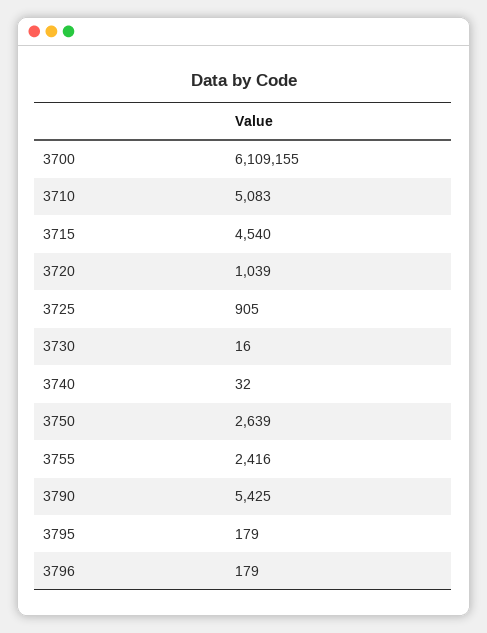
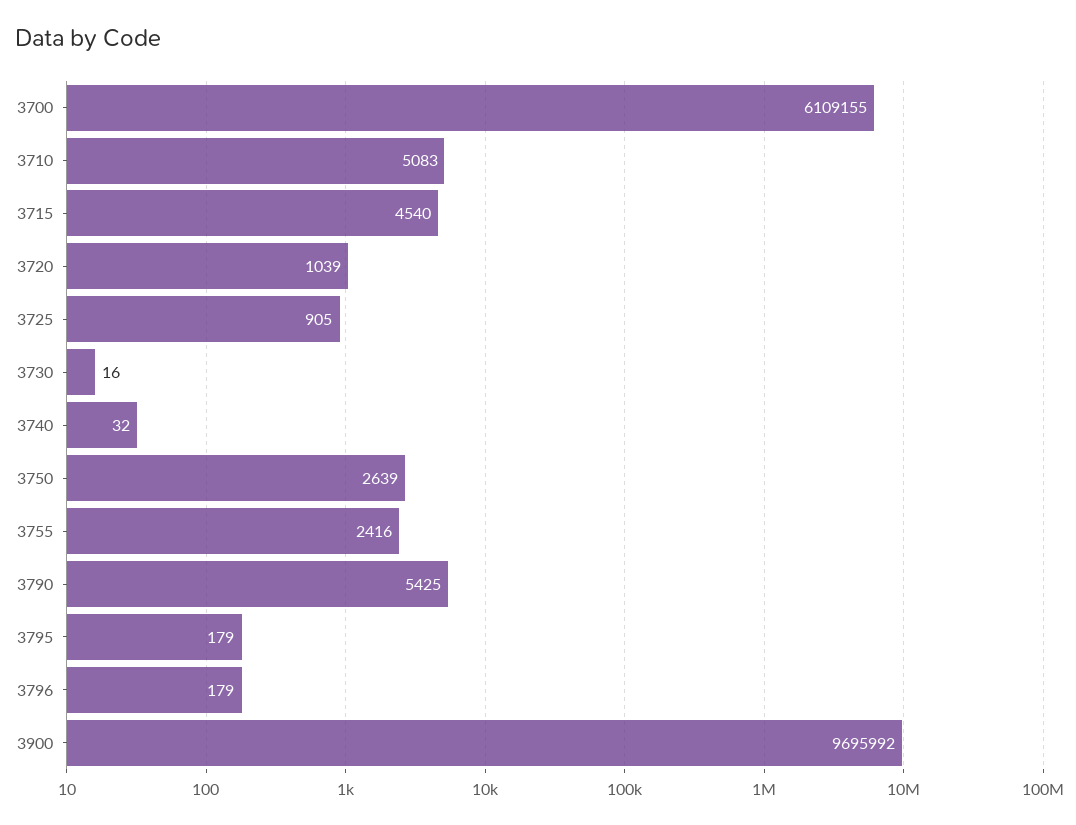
  {
    "3700": 6109155,
    "3710": 5083,
    "3715": 4540,
    "3720": 1039,
    "3725": 905,
    "3730": 16,
    "3740": 32,
    "3750": 2639,
    "3755": 2416,
    "3790": 5425,
    "3795": 179,
-   "3796": 179
+   "3796": 179,
+   "3900": 9695992
  }

